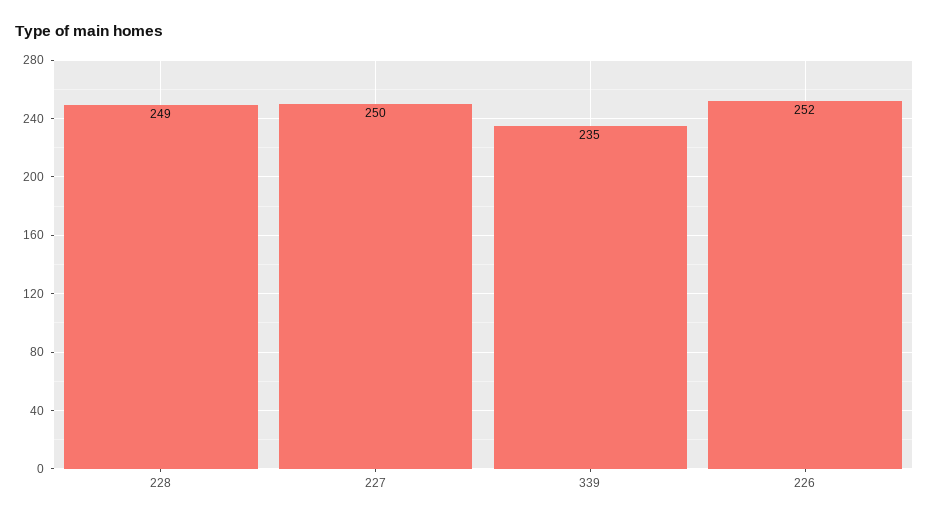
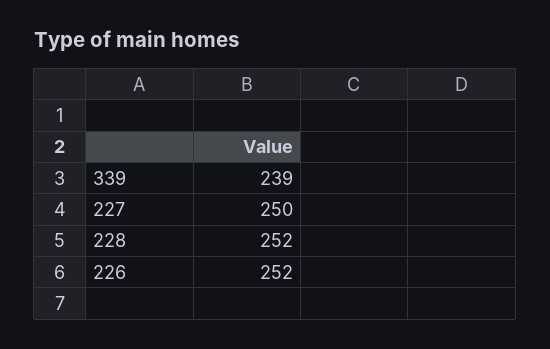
  {
-   "228": 249,
+   "228": 252,
    "227": 250,
-   "339": 235,
+   "339": 239,
    "226": 252
  }

